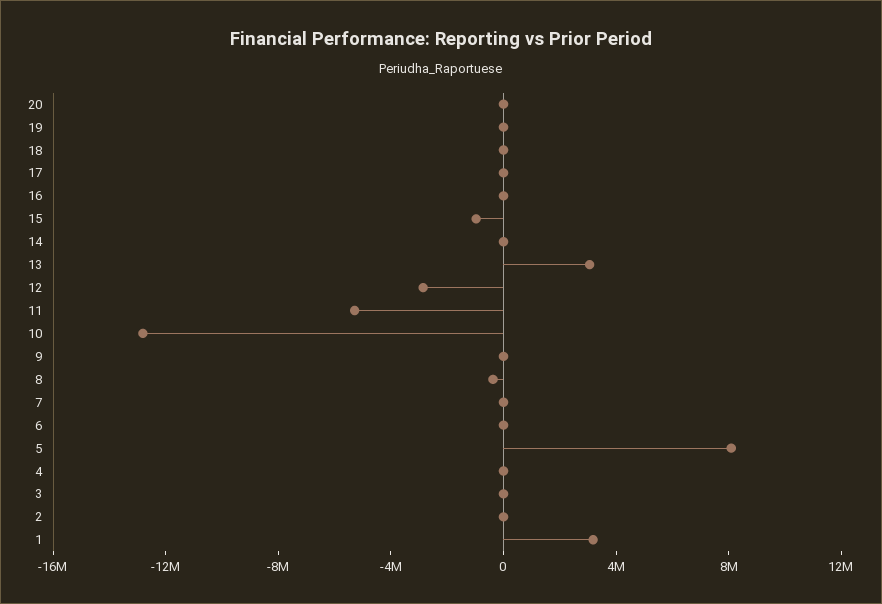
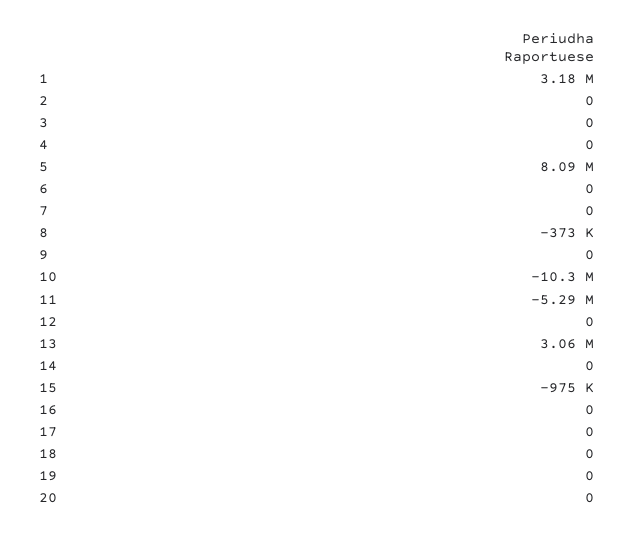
  {
    "20": 0,
    "19": 0,
    "18": 0,
    "17": 0,
    "16": 0,
    "15": -975000,
    "14": 0,
    "13": 3060000,
-   "12": -3000000,
+   "12": 0,
    "11": -5290000,
-   "10": -13000000,
+   "10": -10300000,
    "9": 0,
    "8": -373000,
    "7": 0,
    "6": 0,
    "5": 8090000,
    "4": 0,
    "3": 0,
    "2": 0,
    "1": 3180000
  }

